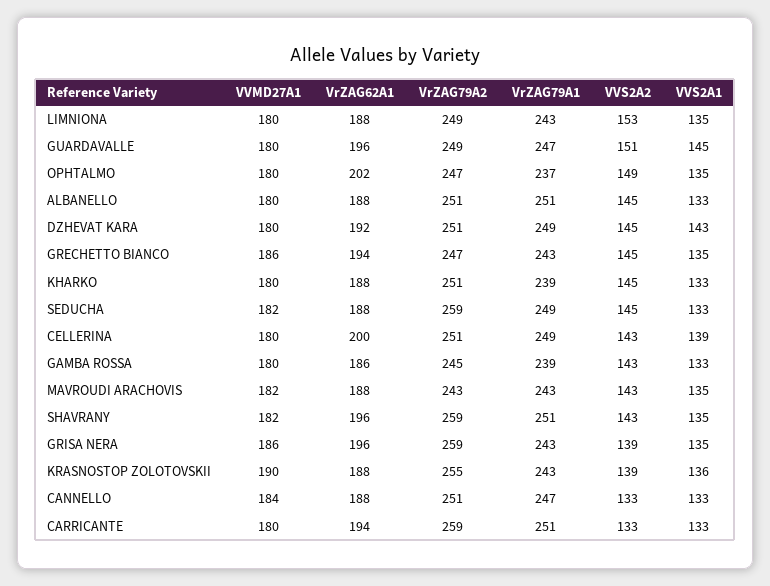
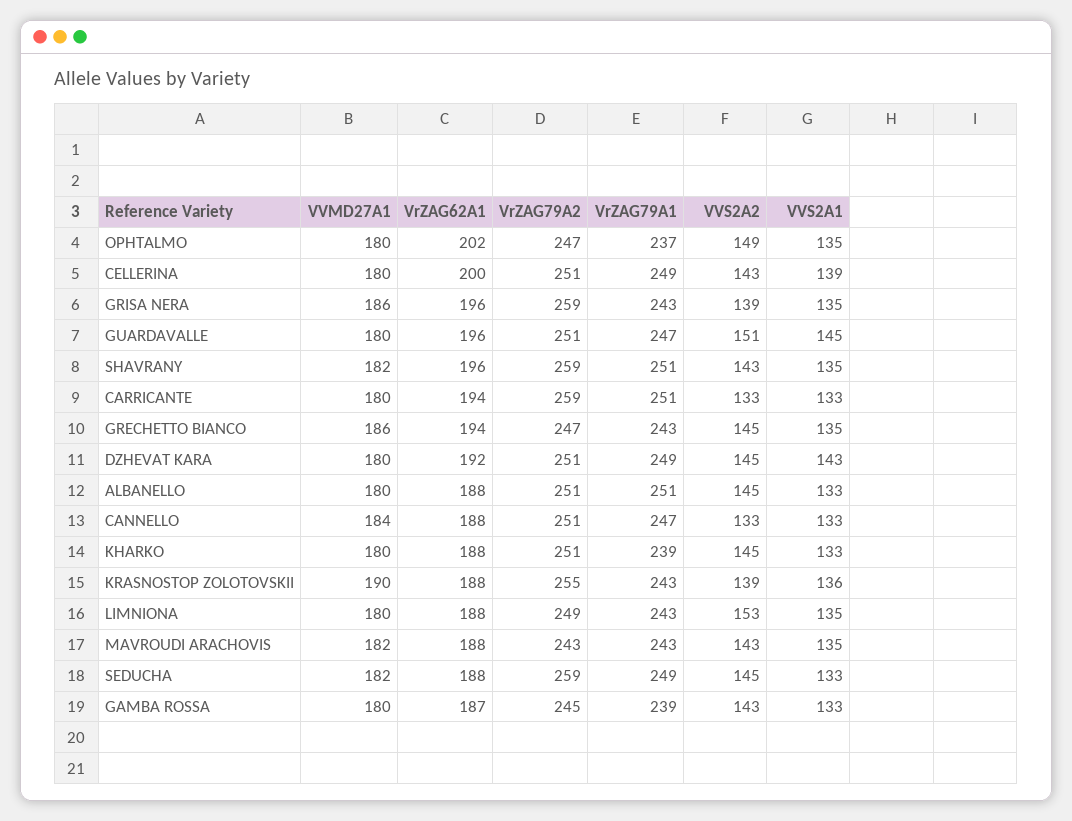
  {
    "VVMD27A1": {
      "LIMNIONA": 180,
      "GUARDAVALLE": 180,
      "OPHTALMO": 180,
      "ALBANELLO": 180,
      "DZHEVAT KARA": 180,
      "GRECHETTO BIANCO": 186,
      "KHARKO": 180,
      "SEDUCHA": 182,
      "CELLERINA": 180,
      "GAMBA ROSSA": 180,
      "MAVROUDI ARACHOVIS": 182,
      "SHAVRANY": 182,
      "GRISA NERA": 186,
      "KRASNOSTOP ZOLOTOVSKII": 190,
      "CANNELLO": 184,
      "CARRICANTE": 180
    },
    "VrZAG62A1": {
      "LIMNIONA": 188,
      "GUARDAVALLE": 196,
      "OPHTALMO": 202,
      "ALBANELLO": 188,
      "DZHEVAT KARA": 192,
      "GRECHETTO BIANCO": 194,
      "KHARKO": 188,
      "SEDUCHA": 188,
      "CELLERINA": 200,
-     "GAMBA ROSSA": 186,
+     "GAMBA ROSSA": 187,
      "MAVROUDI ARACHOVIS": 188,
      "SHAVRANY": 196,
      "GRISA NERA": 196,
      "KRASNOSTOP ZOLOTOVSKII": 188,
      "CANNELLO": 188,
      "CARRICANTE": 194
    },
    "VrZAG79A2": {
      "LIMNIONA": 249,
-     "GUARDAVALLE": 249,
+     "GUARDAVALLE": 251,
      "OPHTALMO": 247,
      "ALBANELLO": 251,
      "DZHEVAT KARA": 251,
      "GRECHETTO BIANCO": 247,
      "KHARKO": 251,
      "SEDUCHA": 259,
      "CELLERINA": 251,
      "GAMBA ROSSA": 245,
      "MAVROUDI ARACHOVIS": 243,
      "SHAVRANY": 259,
      "GRISA NERA": 259,
      "KRASNOSTOP ZOLOTOVSKII": 255,
      "CANNELLO": 251,
      "CARRICANTE": 259
    },
    "VrZAG79A1": {
      "LIMNIONA": 243,
      "GUARDAVALLE": 247,
      "OPHTALMO": 237,
      "ALBANELLO": 251,
      "DZHEVAT KARA": 249,
      "GRECHETTO BIANCO": 243,
      "KHARKO": 239,
      "SEDUCHA": 249,
      "CELLERINA": 249,
      "GAMBA ROSSA": 239,
      "MAVROUDI ARACHOVIS": 243,
      "SHAVRANY": 251,
      "GRISA NERA": 243,
      "KRASNOSTOP ZOLOTOVSKII": 243,
      "CANNELLO": 247,
      "CARRICANTE": 251
    },
    "VVS2A2": {
      "LIMNIONA": 153,
      "GUARDAVALLE": 151,
      "OPHTALMO": 149,
      "ALBANELLO": 145,
      "DZHEVAT KARA": 145,
      "GRECHETTO BIANCO": 145,
      "KHARKO": 145,
      "SEDUCHA": 145,
      "CELLERINA": 143,
      "GAMBA ROSSA": 143,
      "MAVROUDI ARACHOVIS": 143,
      "SHAVRANY": 143,
      "GRISA NERA": 139,
      "KRASNOSTOP ZOLOTOVSKII": 139,
      "CANNELLO": 133,
      "CARRICANTE": 133
    },
    "VVS2A1": {
      "LIMNIONA": 135,
      "GUARDAVALLE": 145,
      "OPHTALMO": 135,
      "ALBANELLO": 133,
      "DZHEVAT KARA": 143,
      "GRECHETTO BIANCO": 135,
      "KHARKO": 133,
      "SEDUCHA": 133,
      "CELLERINA": 139,
      "GAMBA ROSSA": 133,
      "MAVROUDI ARACHOVIS": 135,
      "SHAVRANY": 135,
      "GRISA NERA": 135,
      "KRASNOSTOP ZOLOTOVSKII": 136,
      "CANNELLO": 133,
      "CARRICANTE": 133
    }
  }

